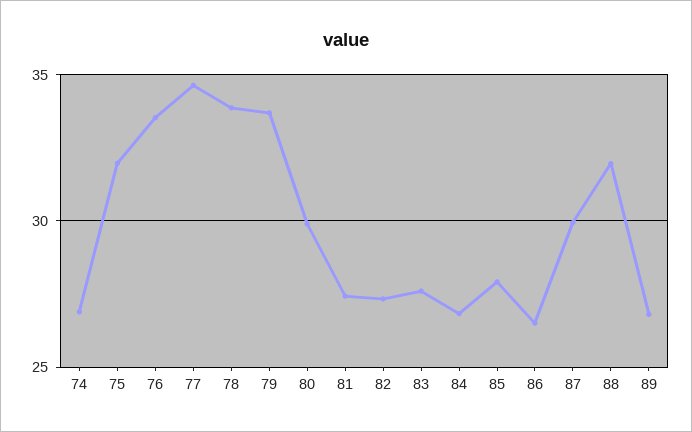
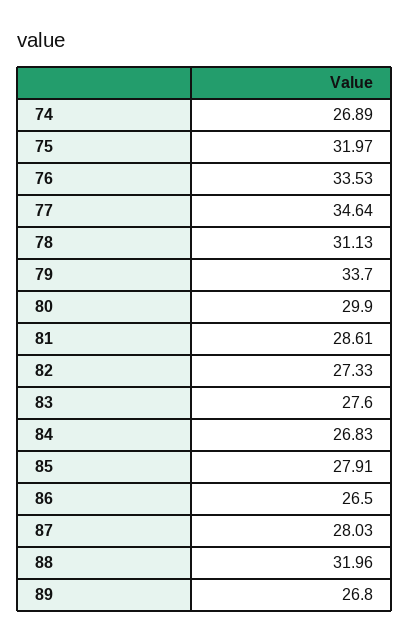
  {
    "74": 26.89,
    "75": 31.97,
    "76": 33.53,
    "77": 34.64,
-   "78": 34,
+   "78": 31.13,
    "79": 33.7,
    "80": 29.9,
-   "81": 27.5,
+   "81": 28.61,
    "82": 27.33,
    "83": 27.6,
    "84": 26.83,
    "85": 27.91,
    "86": 26.5,
-   "87": 30,
+   "87": 28.03,
    "88": 31.96,
    "89": 26.8
  }

